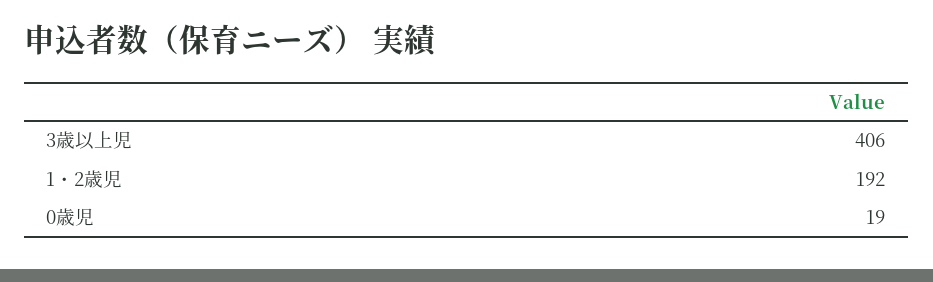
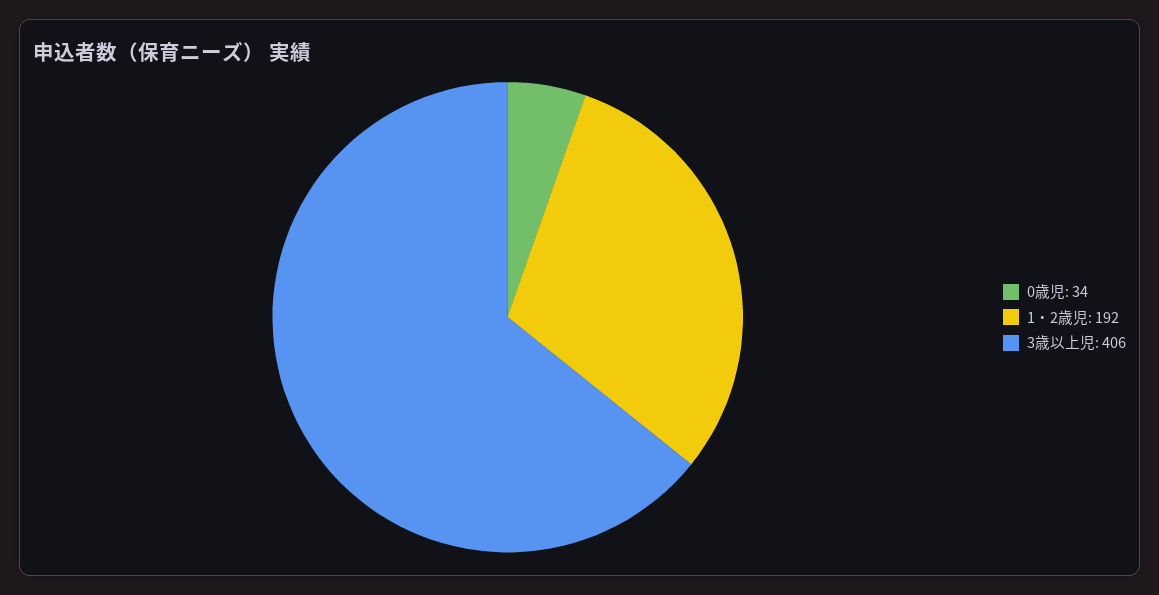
  {
    "3歳以上児": 406,
    "1・2歳児": 192,
-   "0歳児": 19
+   "0歳児": 34
  }

